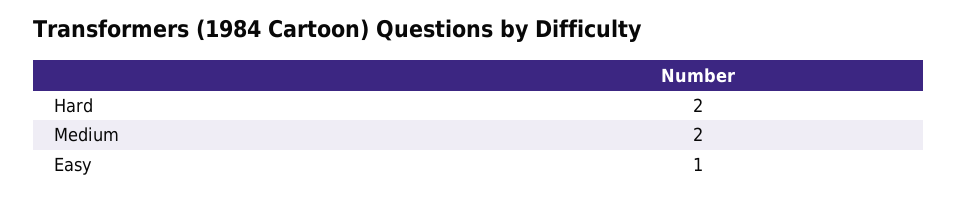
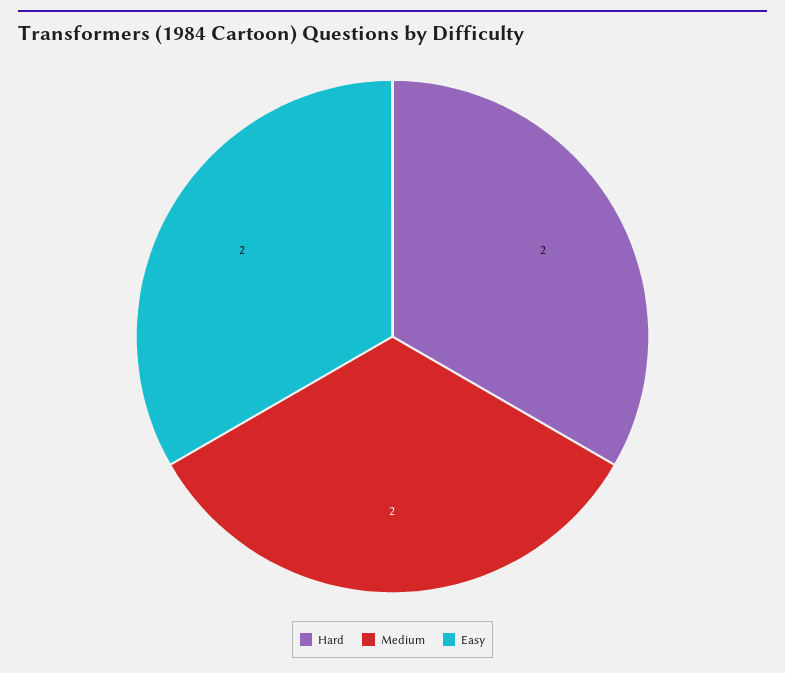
  {
    "Hard": 2,
    "Medium": 2,
-   "Easy": 1
+   "Easy": 2
  }

